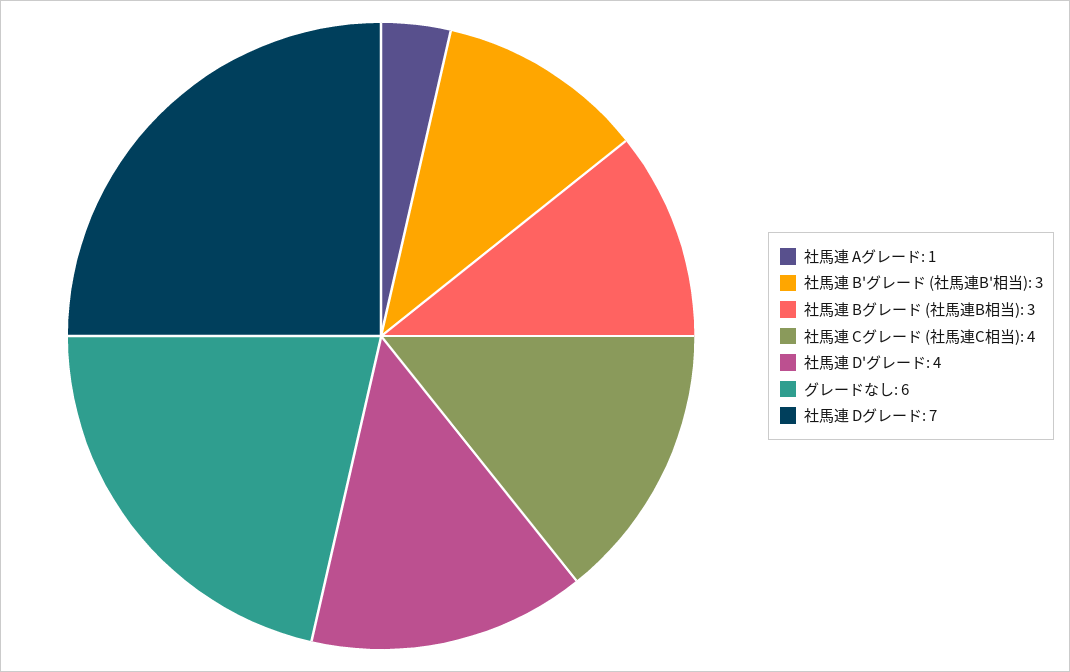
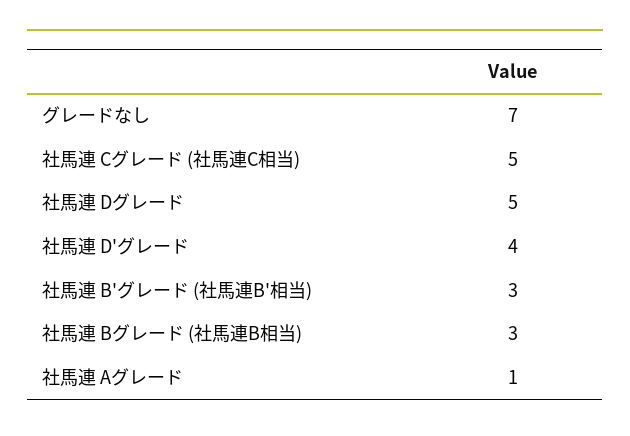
  {
    "社馬連 Aグレード": 1,
    "社馬連 B'グレード (社馬連B'相当)": 3,
    "社馬連 Bグレード (社馬連B相当)": 3,
-   "社馬連 Cグレード (社馬連C相当)": 4,
+   "社馬連 Cグレード (社馬連C相当)": 5,
    "社馬連 D'グレード": 4,
-   "グレードなし": 6,
+   "グレードなし": 7,
-   "社馬連 Dグレード": 7
+   "社馬連 Dグレード": 5
  }

